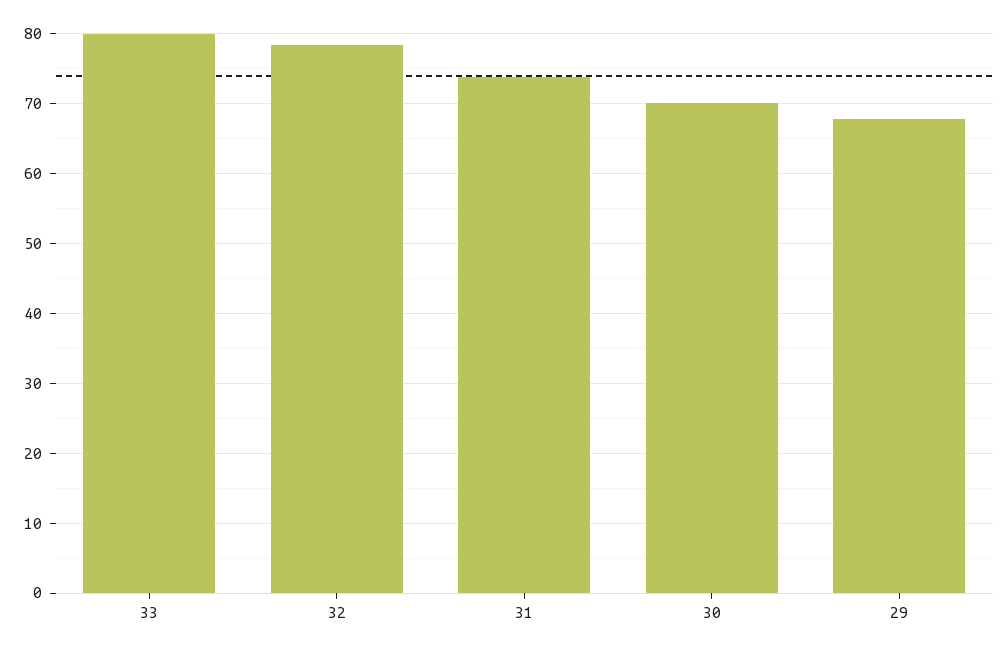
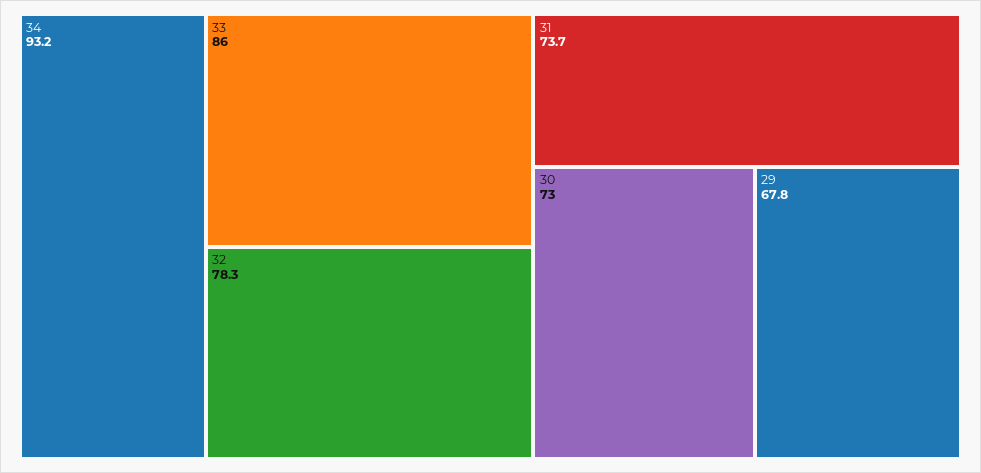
  {
-   "33": 80,
+   "33": 86,
    "32": 78.3,
    "31": 73.7,
-   "30": 70,
+   "30": 73,
-   "29": 67.8
+   "29": 67.8,
+   "34": 93.2
  }

